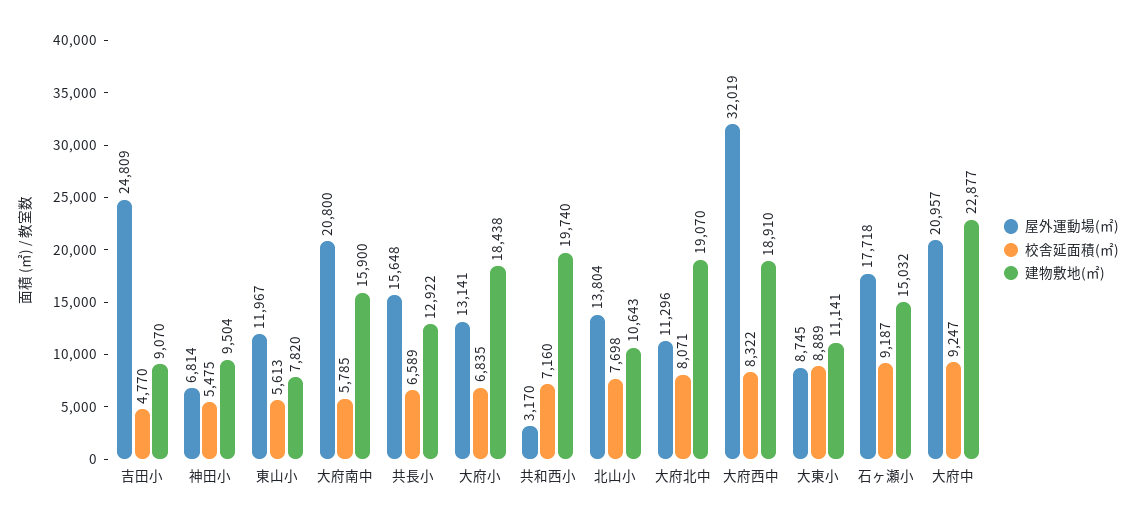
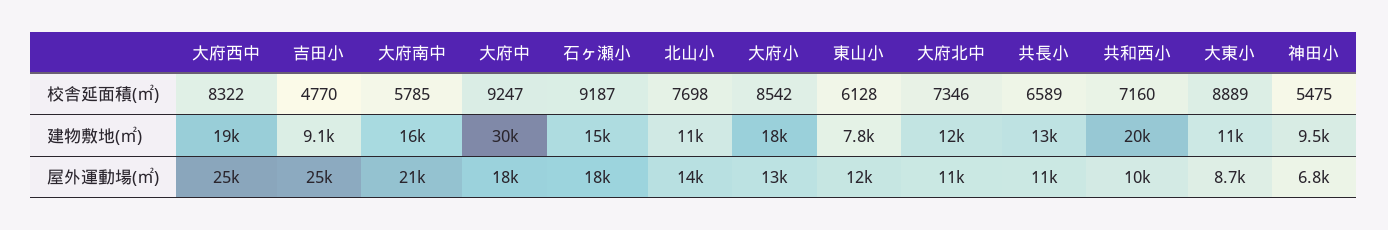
  {
    "屋外運動場(㎡)": {
      "吉田小": 24809,
      "神田小": 6814,
      "東山小": 11967,
      "大府南中": 20800,
-     "共長小": 15648,
+     "共長小": 11000,
      "大府小": 13141,
-     "共和西小": 3170,
+     "共和西小": 10000,
      "北山小": 13804,
      "大府北中": 11296,
-     "大府西中": 32019,
+     "大府西中": 25000,
      "大東小": 8745,
      "石ヶ瀬小": 17718,
-     "大府中": 20957
+     "大府中": 18000
    },
    "校舎延面積(㎡)": {
      "吉田小": 4770,
      "神田小": 5475,
-     "東山小": 5613,
+     "東山小": 6128,
      "大府南中": 5785,
      "共長小": 6589,
-     "大府小": 6835,
+     "大府小": 8542,
      "共和西小": 7160,
      "北山小": 7698,
-     "大府北中": 8071,
+     "大府北中": 7346,
      "大府西中": 8322,
      "大東小": 8889,
      "石ヶ瀬小": 9187,
      "大府中": 9247
    },
    "建物敷地(㎡)": {
      "吉田小": 9070,
      "神田小": 9504,
      "東山小": 7820,
      "大府南中": 15900,
      "共長小": 12922,
      "大府小": 18438,
      "共和西小": 19740,
      "北山小": 10643,
-     "大府北中": 19070,
+     "大府北中": 12000,
      "大府西中": 18910,
      "大東小": 11141,
      "石ヶ瀬小": 15032,
-     "大府中": 22877
+     "大府中": 30000
    }
  }

